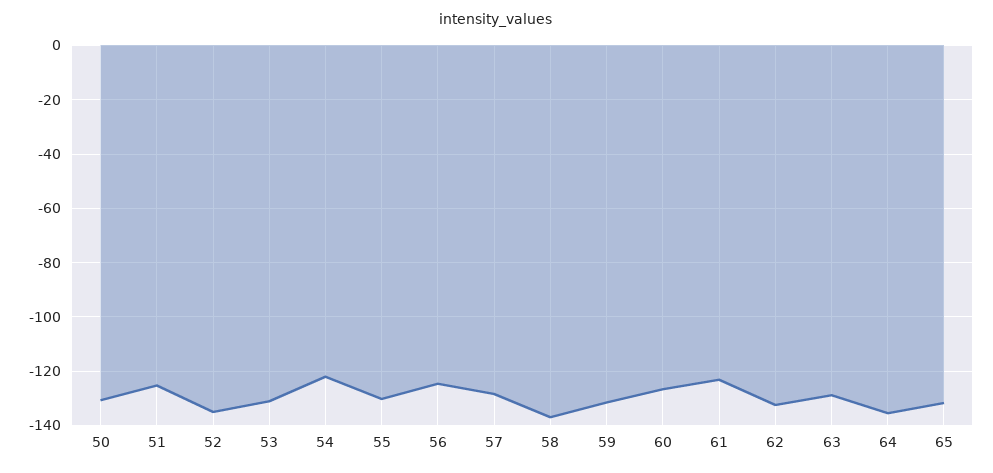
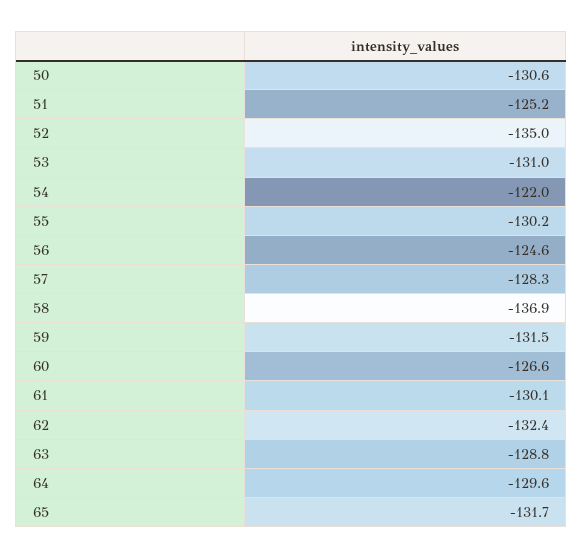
  {
    "50": -130.6,
    "51": -125.2,
    "52": -135,
    "53": -131,
    "54": -122,
    "55": -130.2,
    "56": -124.6,
    "57": -128.3,
    "58": -136.9,
    "59": -131.5,
    "60": -126.6,
-   "61": -122.5,
+   "61": -130.1,
    "62": -132.4,
    "63": -128.8,
-   "64": -135,
+   "64": -129.6,
    "65": -131.7
  }

